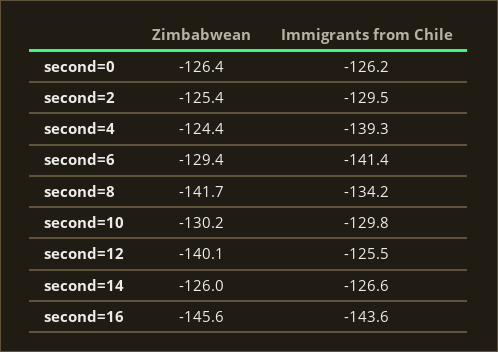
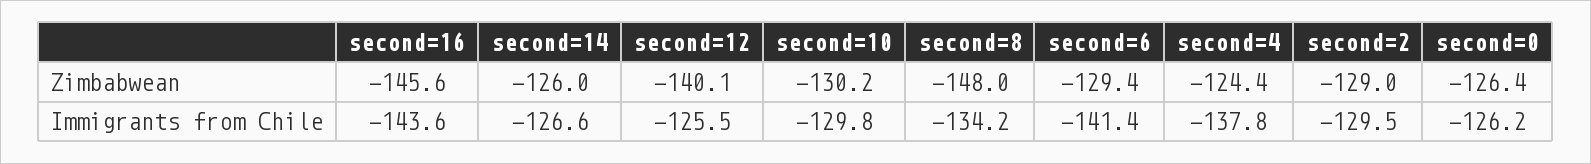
  {
    "Zimbabwean": {
      "second=0": -126.4,
-     "second=2": -125.4,
+     "second=2": -129,
      "second=4": -124.4,
      "second=6": -129.4,
-     "second=8": -141.7,
+     "second=8": -148,
      "second=10": -130.2,
      "second=12": -140.1,
      "second=14": -126,
      "second=16": -145.6
    },
    "Immigrants from Chile": {
      "second=0": -126.2,
      "second=2": -129.5,
-     "second=4": -139.3,
+     "second=4": -137.8,
      "second=6": -141.4,
      "second=8": -134.2,
      "second=10": -129.8,
      "second=12": -125.5,
      "second=14": -126.6,
      "second=16": -143.6
    }
  }

